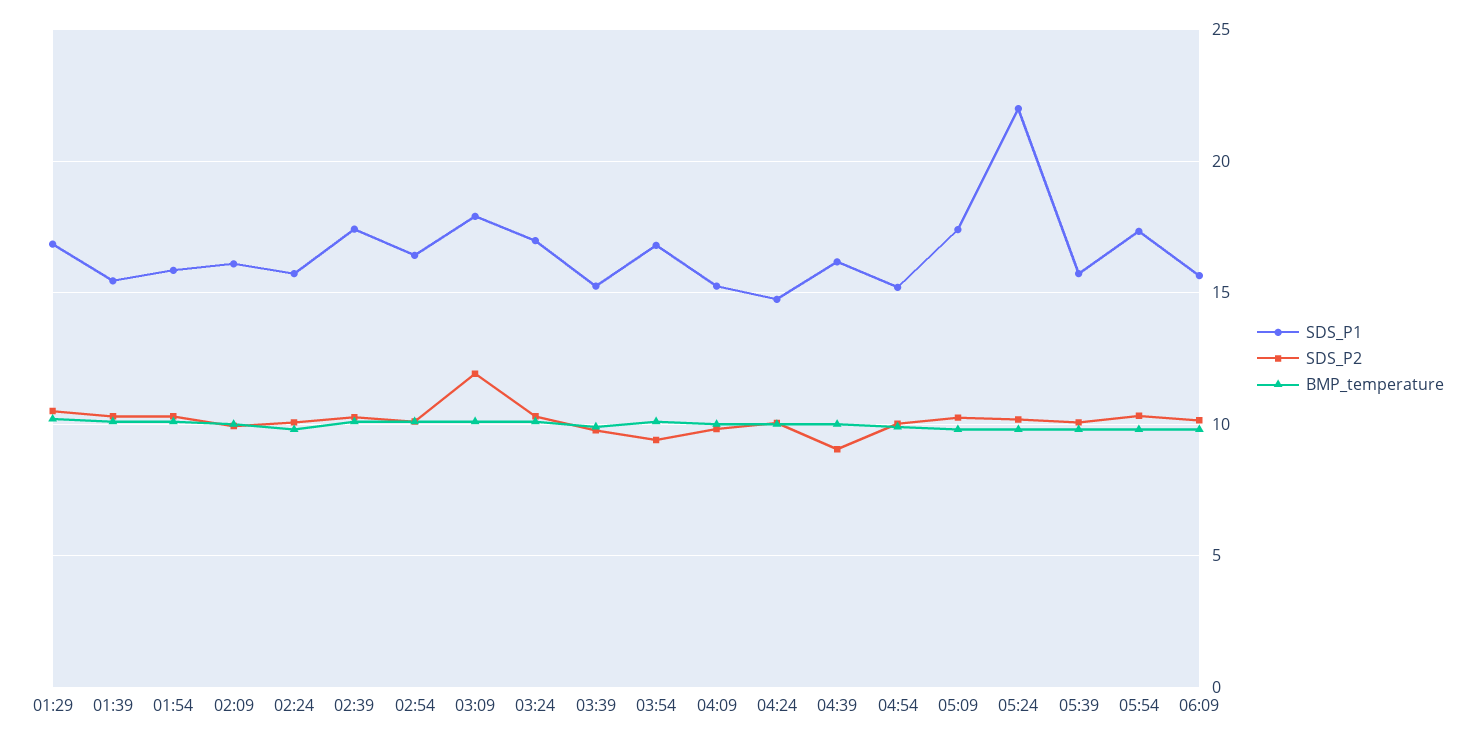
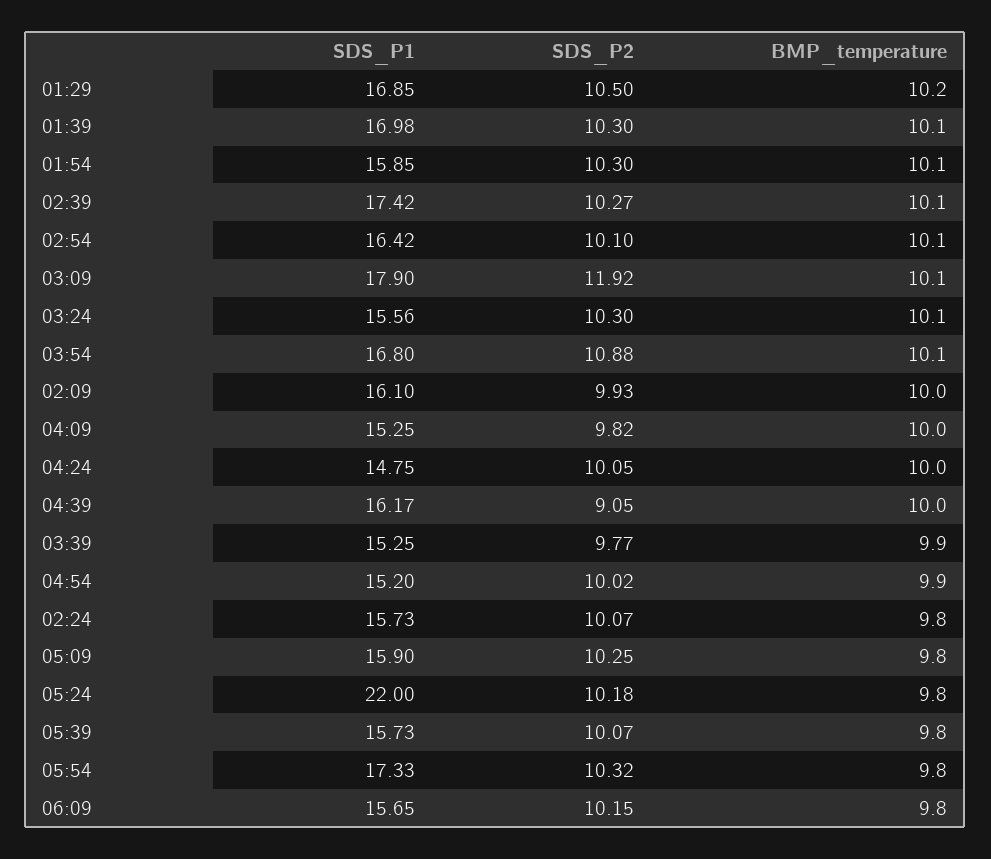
  {
    "SDS_P1": {
      "01:29": 16.85,
-     "01:39": 15.5,
+     "01:39": 16.98,
      "01:54": 15.85,
      "02:09": 16.1,
      "02:24": 15.73,
      "02:39": 17.42,
      "02:54": 16.42,
      "03:09": 17.9,
-     "03:24": 17,
+     "03:24": 15.56,
      "03:39": 15.25,
      "03:54": 16.8,
      "04:09": 15.25,
      "04:24": 14.75,
      "04:39": 16.17,
      "04:54": 15.2,
-     "05:09": 17.5,
+     "05:09": 15.9,
      "05:24": 22,
      "05:39": 15.73,
      "05:54": 17.33,
      "06:09": 15.65
    },
    "SDS_P2": {
      "01:29": 10.5,
      "01:39": 10.3,
      "01:54": 10.3,
      "02:09": 9.93,
      "02:24": 10.07,
      "02:39": 10.27,
      "02:54": 10.1,
      "03:09": 11.92,
      "03:24": 10.3,
      "03:39": 9.77,
-     "03:54": 9.5,
+     "03:54": 10.88,
      "04:09": 9.82,
      "04:24": 10.05,
      "04:39": 9.05,
      "04:54": 10.02,
      "05:09": 10.25,
      "05:24": 10.18,
      "05:39": 10.07,
      "05:54": 10.32,
      "06:09": 10.15
    },
    "BMP_temperature": {
      "01:29": 10.2,
      "01:39": 10.1,
      "01:54": 10.1,
      "02:09": 10,
      "02:24": 9.8,
      "02:39": 10.1,
      "02:54": 10.1,
      "03:09": 10.1,
      "03:24": 10.1,
      "03:39": 9.9,
      "03:54": 10.1,
      "04:09": 10,
      "04:24": 10,
      "04:39": 10,
      "04:54": 9.9,
      "05:09": 9.8,
      "05:24": 9.8,
      "05:39": 9.8,
      "05:54": 9.8,
      "06:09": 9.8
    }
  }

